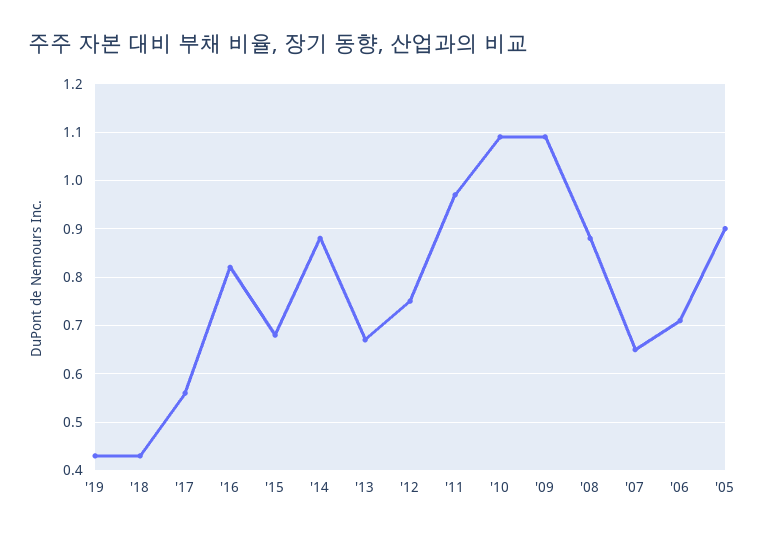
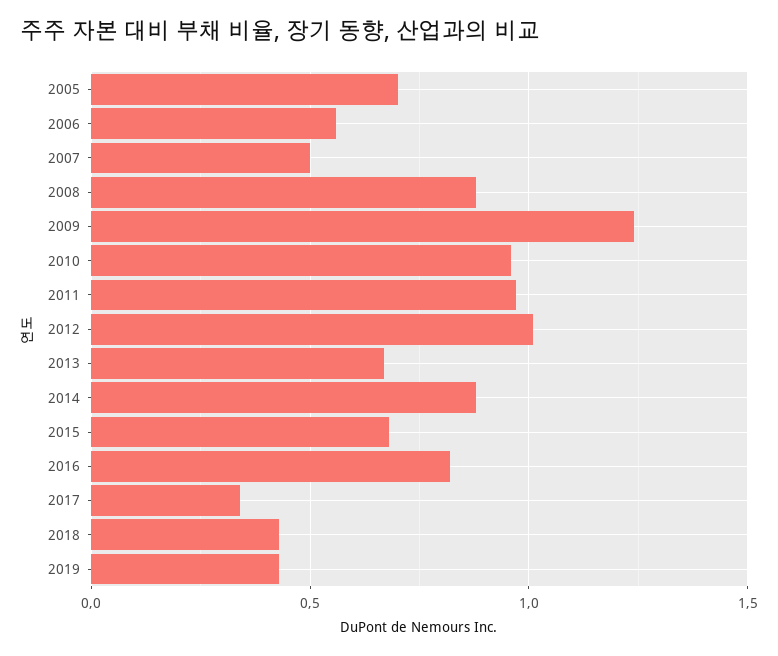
  {
    "'19": 0.45,
    "'18": 0.45,
-   "'17": 0.55,
+   "'17": 0.35,
    "'16": 0.8,
    "'15": 0.7,
    "'14": 0.9,
    "'13": 0.65,
-   "'12": 0.75,
+   "'12": 1,
    "'11": 0.95,
-   "'10": 1.1,
+   "'10": 0.95,
-   "'09": 1.1,
+   "'09": 1.25,
    "'08": 0.9,
-   "'07": 0.65,
+   "'07": 0.5,
-   "'06": 0.7,
+   "'06": 0.55,
-   "'05": 0.9
+   "'05": 0.7
  }

